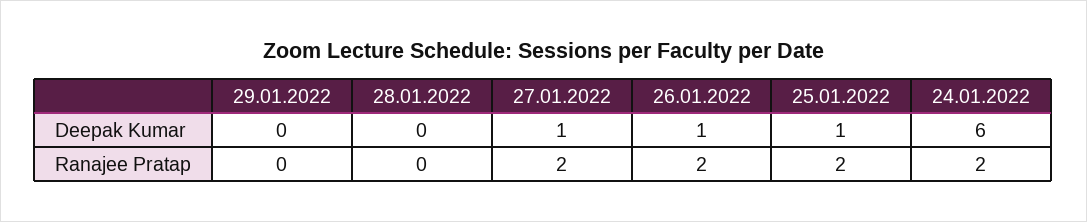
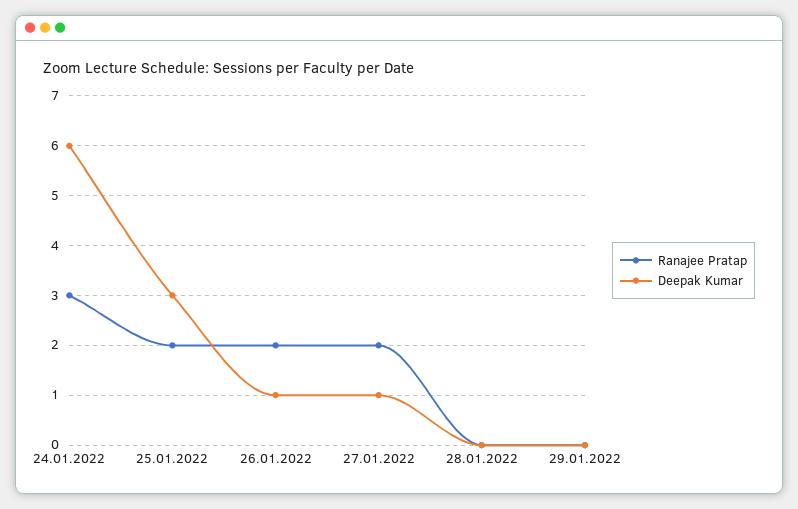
  {
    "Deepak Kumar": {
      "29.01.2022": 0,
      "28.01.2022": 0,
      "27.01.2022": 1,
      "26.01.2022": 1,
-     "25.01.2022": 1,
+     "25.01.2022": 3,
      "24.01.2022": 6
    },
    "Ranajee Pratap": {
      "29.01.2022": 0,
      "28.01.2022": 0,
      "27.01.2022": 2,
      "26.01.2022": 2,
      "25.01.2022": 2,
-     "24.01.2022": 2
+     "24.01.2022": 3
    }
  }

